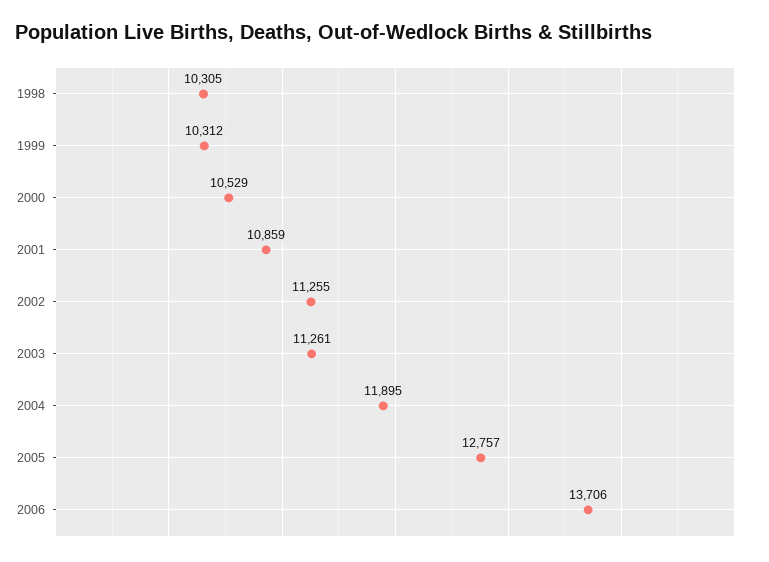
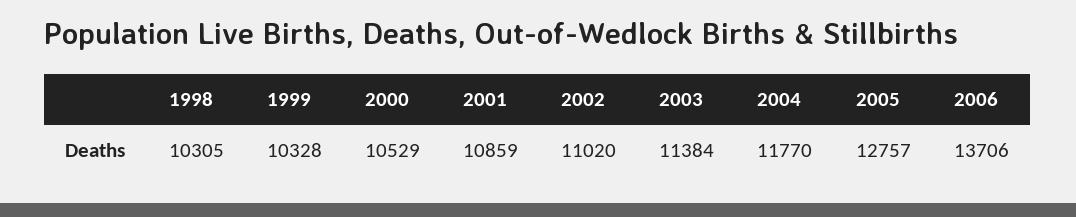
  {
    "1998": 10305,
-   "1999": 10312,
+   "1999": 10328,
    "2000": 10529,
    "2001": 10859,
-   "2002": 11255,
+   "2002": 11020,
-   "2003": 11261,
+   "2003": 11384,
-   "2004": 11895,
+   "2004": 11770,
    "2005": 12757,
    "2006": 13706
  }

